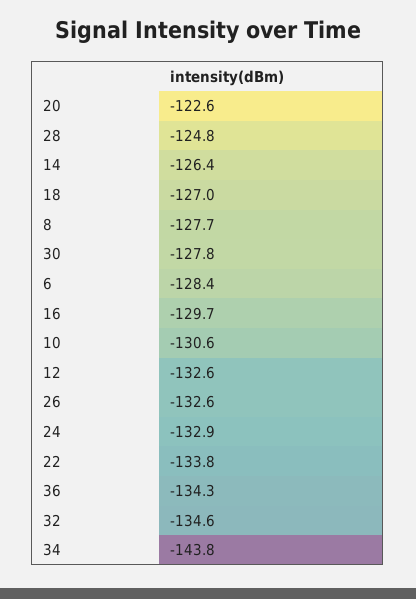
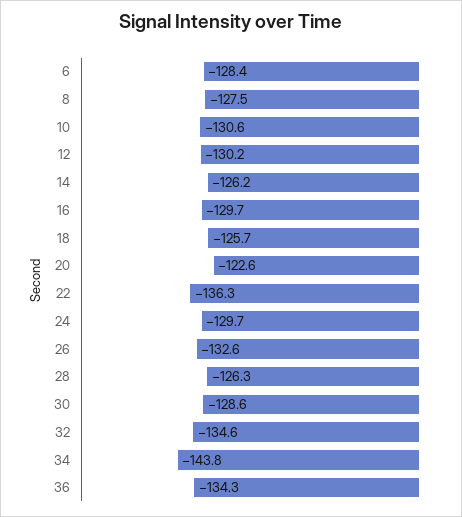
  {
    "20": -122.6,
-   "28": -124.8,
+   "28": -126.3,
-   "14": -126.4,
+   "14": -126.2,
-   "18": -127,
+   "18": -125.7,
-   "8": -127.7,
+   "8": -127.5,
-   "30": -127.8,
+   "30": -128.6,
    "6": -128.4,
    "16": -129.7,
    "10": -130.6,
-   "12": -132.6,
+   "12": -130.2,
    "26": -132.6,
-   "24": -132.9,
+   "24": -129.7,
-   "22": -133.8,
+   "22": -136.3,
    "36": -134.3,
    "32": -134.6,
    "34": -143.8
  }

